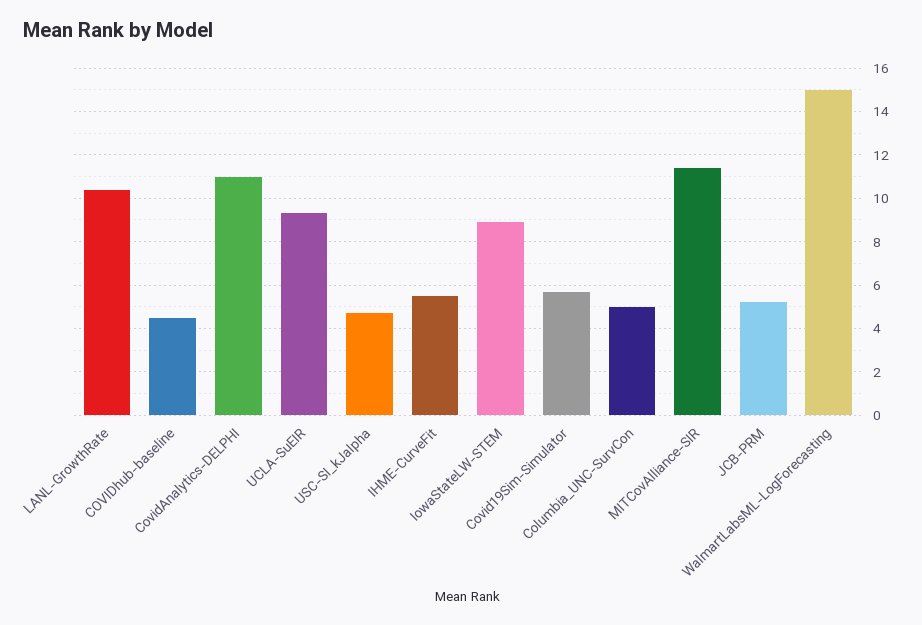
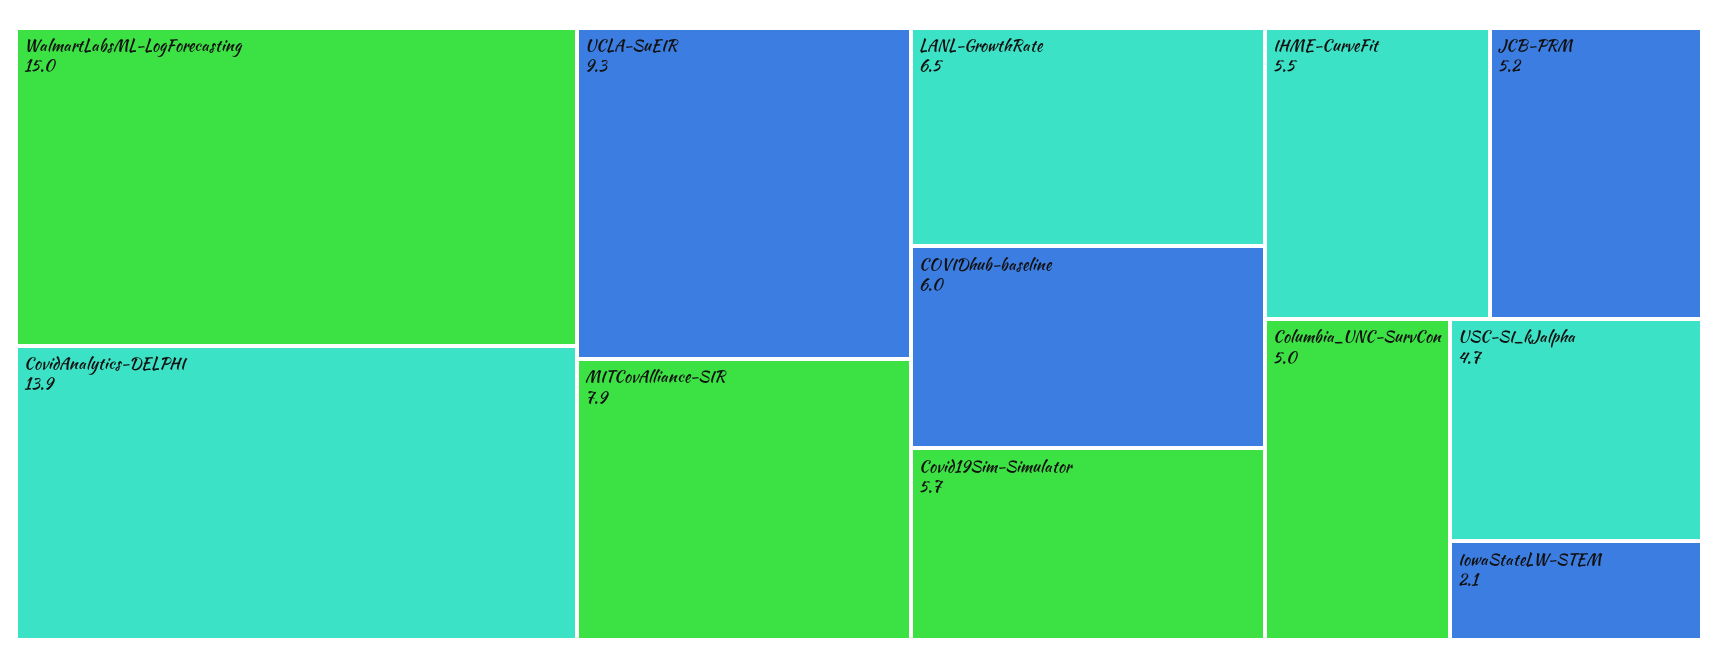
  {
-   "LANL-GrowthRate": 10.5,
+   "LANL-GrowthRate": 6.5,
-   "COVIDhub-baseline": 4.5,
+   "COVIDhub-baseline": 6,
-   "CovidAnalytics-DELPHI": 11,
+   "CovidAnalytics-DELPHI": 13.9,
    "UCLA-SuEIR": 9.3,
    "USC-SI_kJalpha": 4.7,
    "IHME-CurveFit": 5.5,
-   "IowaStateLW-STEM": 9,
+   "IowaStateLW-STEM": 2.1,
    "Covid19Sim-Simulator": 5.7,
    "Columbia_UNC-SurvCon": 5,
-   "MITCovAlliance-SIR": 11.5,
+   "MITCovAlliance-SIR": 7.9,
    "JCB-PRM": 5.2,
    "WalmartLabsML-LogForecasting": 15
  }

